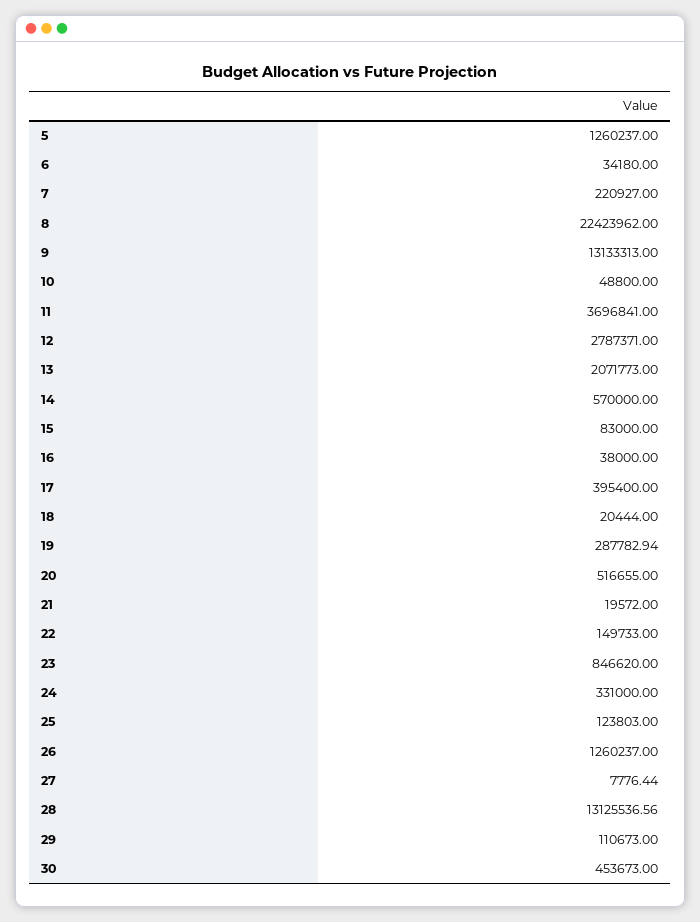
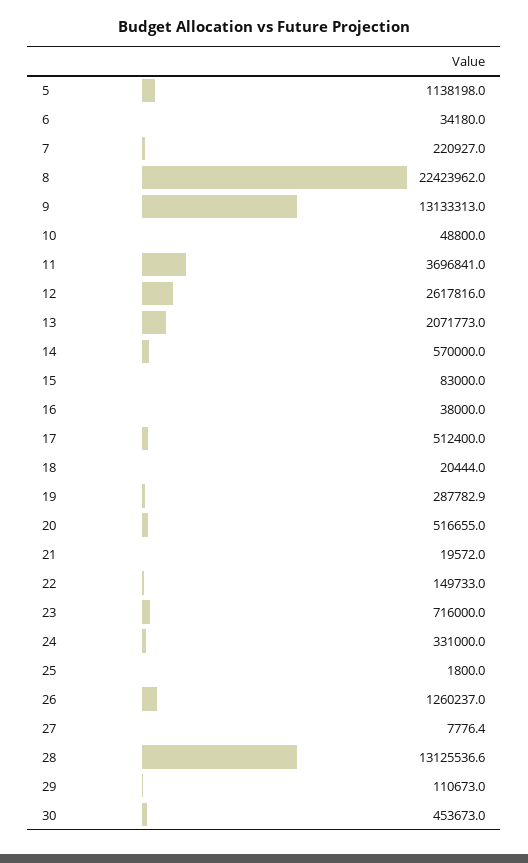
  {
-   "5": 1260237,
+   "5": 1138198,
    "6": 34180,
    "7": 220927,
    "8": 22423962,
    "9": 13133313,
    "10": 48800,
    "11": 3696841,
-   "12": 2787371,
+   "12": 2617816,
    "13": 2071773,
    "14": 570000,
    "15": 83000,
    "16": 38000,
-   "17": 395400,
+   "17": 512400,
    "18": 20444,
    "19": 287782.94,
    "20": 516655,
    "21": 19572,
    "22": 149733,
-   "23": 846620,
+   "23": 716000,
    "24": 331000,
-   "25": 123803,
+   "25": 1800,
    "26": 1260237,
    "27": 7776.44,
    "28": 13125536.56,
    "29": 110673,
    "30": 453673
  }

